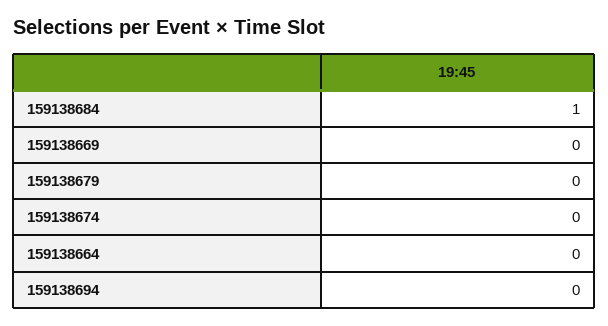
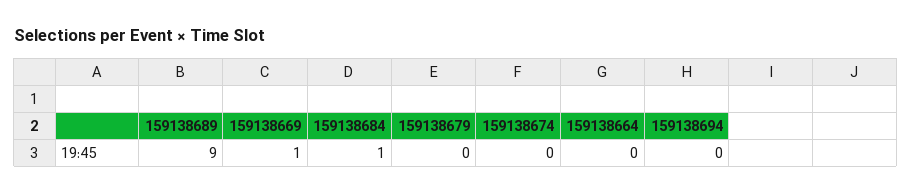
  {
    "159138684": 1,
-   "159138669": 0,
+   "159138669": 1,
    "159138679": 0,
    "159138674": 0,
    "159138664": 0,
-   "159138694": 0
+   "159138694": 0,
+   "159138689": 9
  }

